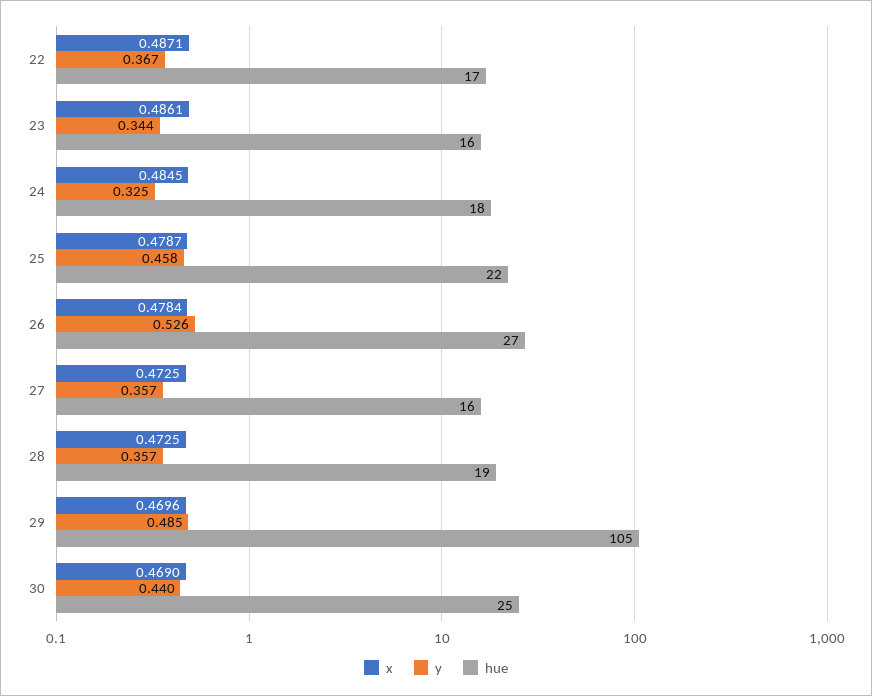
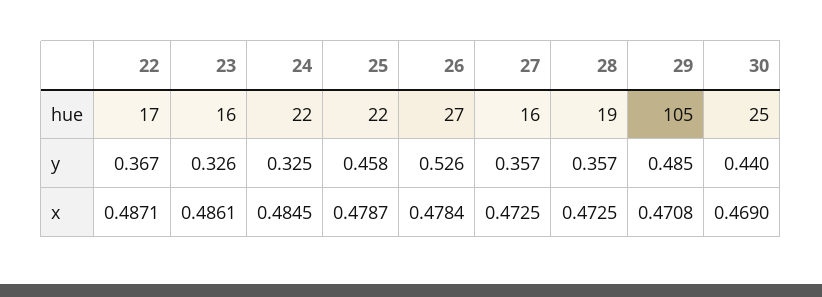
  {
    "x": {
      "22": 0.4871,
      "23": 0.4861,
      "24": 0.4845,
      "25": 0.4787,
      "26": 0.4784,
      "27": 0.4725,
      "28": 0.4725,
-     "29": 0.4696,
+     "29": 0.4708,
      "30": 0.469
    },
    "y": {
      "22": 0.367,
-     "23": 0.344,
+     "23": 0.326,
      "24": 0.325,
      "25": 0.458,
      "26": 0.526,
      "27": 0.357,
      "28": 0.357,
      "29": 0.485,
      "30": 0.44
    },
    "hue": {
      "22": 17,
      "23": 16,
-     "24": 18,
+     "24": 22,
      "25": 22,
      "26": 27,
      "27": 16,
      "28": 19,
      "29": 105,
      "30": 25
    }
  }

